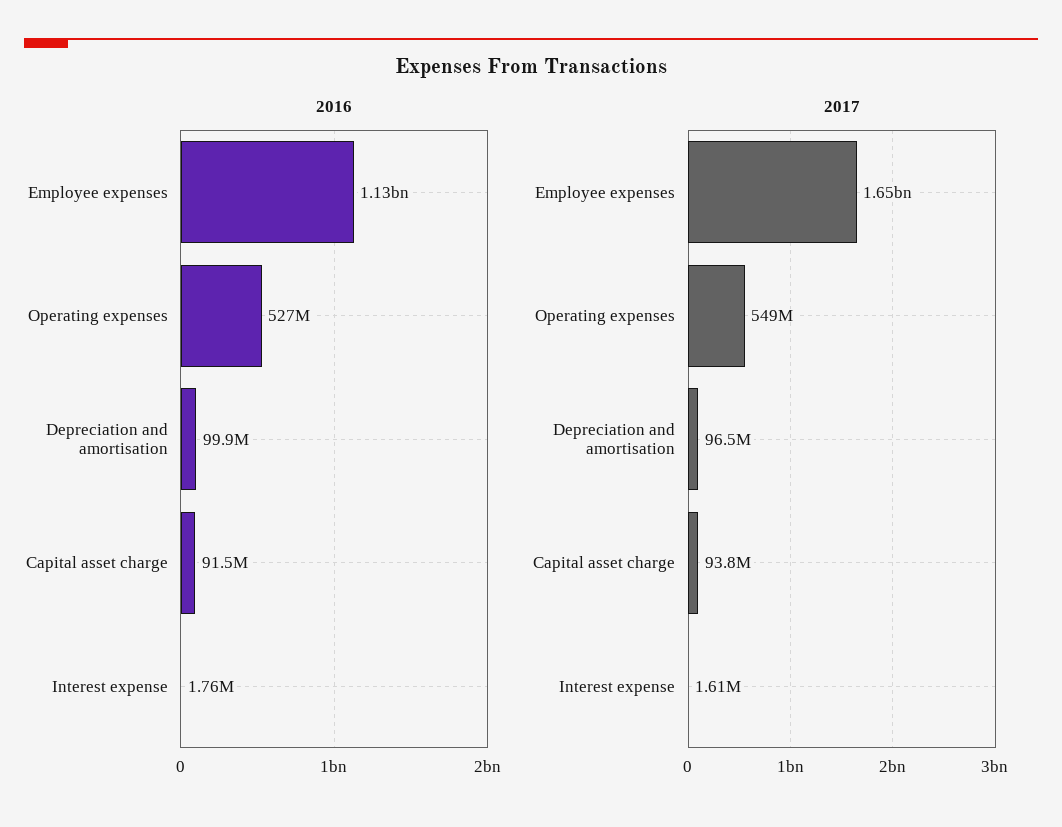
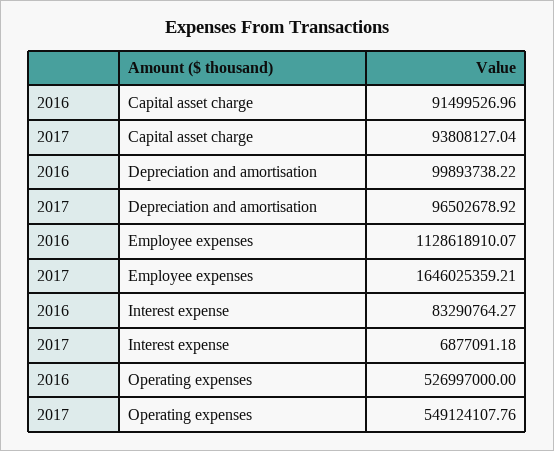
  {
    "2016": {
      "Employee expenses": 1128618910.07,
      "Operating expenses": 526997000,
      "Depreciation and amortisation": 99893738.22,
      "Capital asset charge": 91499526.96,
-     "Interest expense": 1760000
+     "Interest expense": 83290764.27
    },
    "2017": {
      "Employee expenses": 1646025359.21,
      "Operating expenses": 549124107.76,
      "Depreciation and amortisation": 96502678.92,
      "Capital asset charge": 93808127.04,
-     "Interest expense": 1610000
+     "Interest expense": 6877091.18
    }
  }

